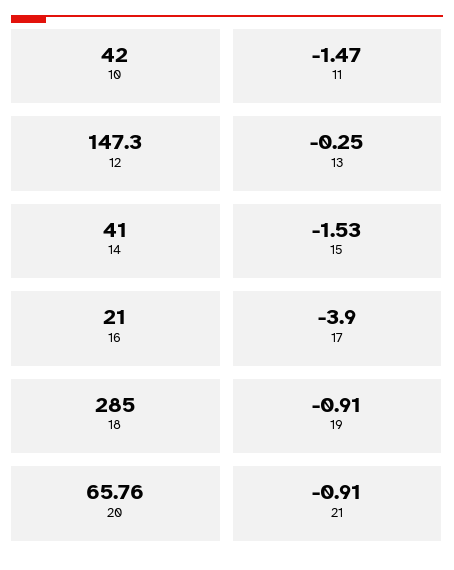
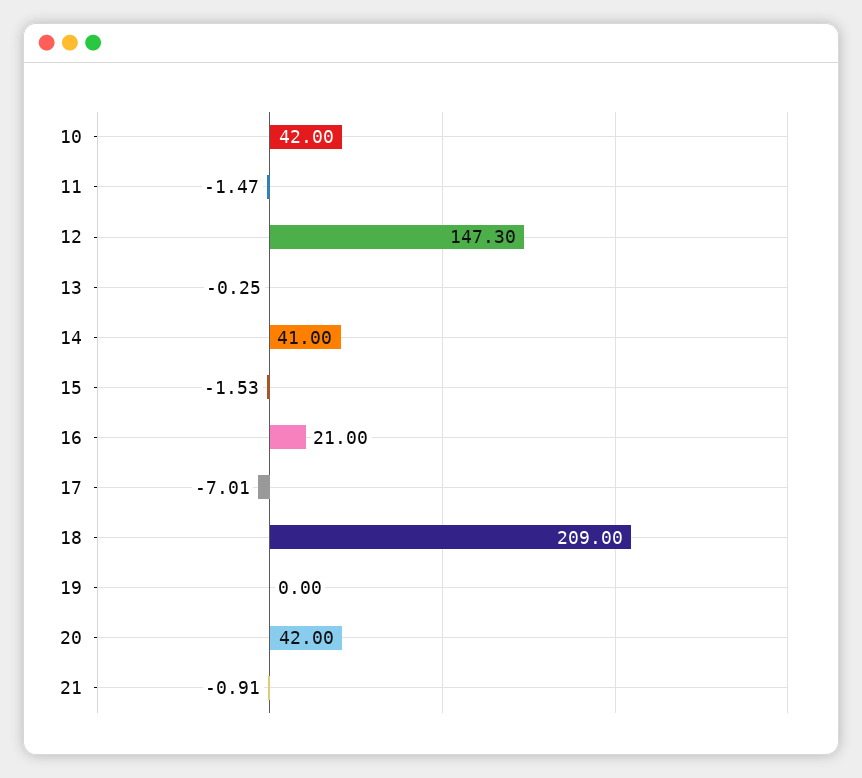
  {
    "10": 42,
    "11": -1.47,
    "12": 147.3,
    "13": -0.25,
    "14": 41,
    "15": -1.53,
    "16": 21,
-   "17": -3.9,
+   "17": -7.01,
-   "18": 285,
+   "18": 209,
-   "19": -0.91,
+   "19": 0,
-   "20": 65.76,
+   "20": 42,
    "21": -0.91
  }

